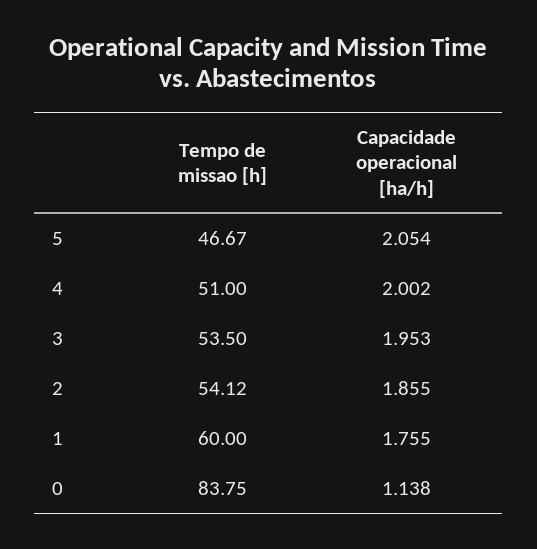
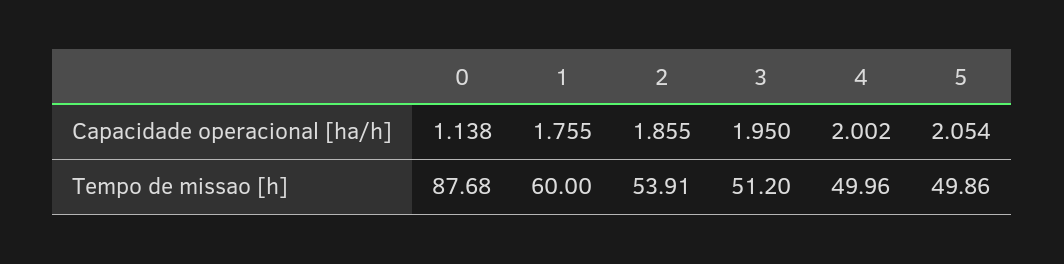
  {
    "Tempo de missao [h]": {
-     "5": 46.67,
+     "5": 49.86,
-     "4": 51,
+     "4": 49.96,
-     "3": 53.5,
+     "3": 51.2,
-     "2": 54.12,
+     "2": 53.91,
      "1": 60,
-     "0": 83.75
+     "0": 87.68
    },
    "Capacidade operacional [ha/h]": {
      "5": 2.054,
      "4": 2.002,
-     "3": 1.953,
+     "3": 1.95,
      "2": 1.855,
      "1": 1.755,
      "0": 1.138
    }
  }

